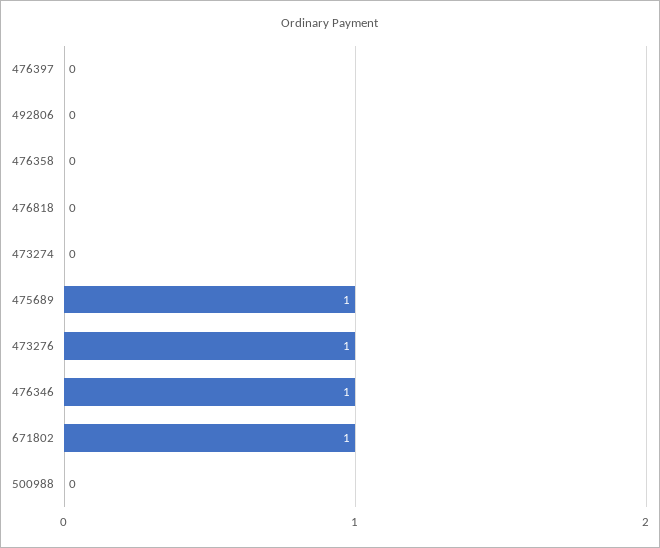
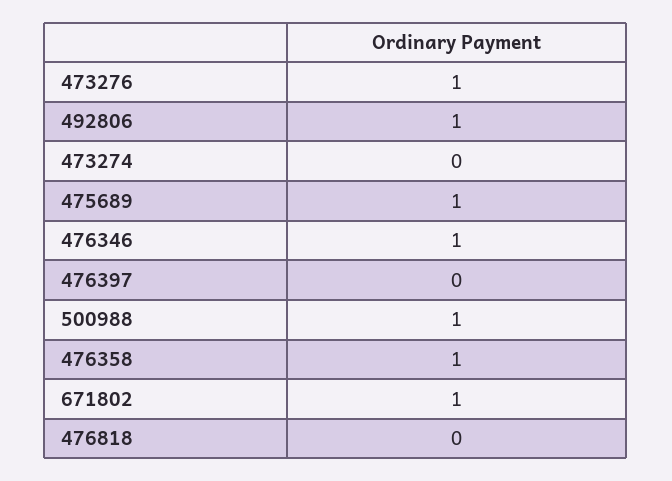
  {
    "476397": 0,
-   "492806": 0,
+   "492806": 1,
-   "476358": 0,
+   "476358": 1,
    "476818": 0,
    "473274": 0,
    "475689": 1,
    "473276": 1,
    "476346": 1,
    "671802": 1,
-   "500988": 0
+   "500988": 1
  }

